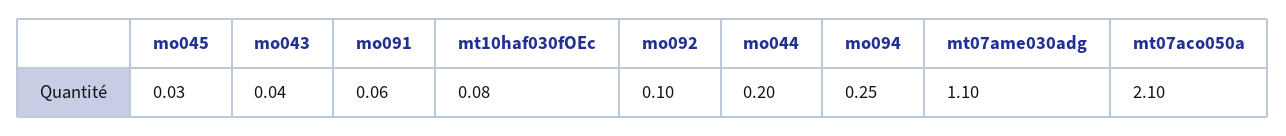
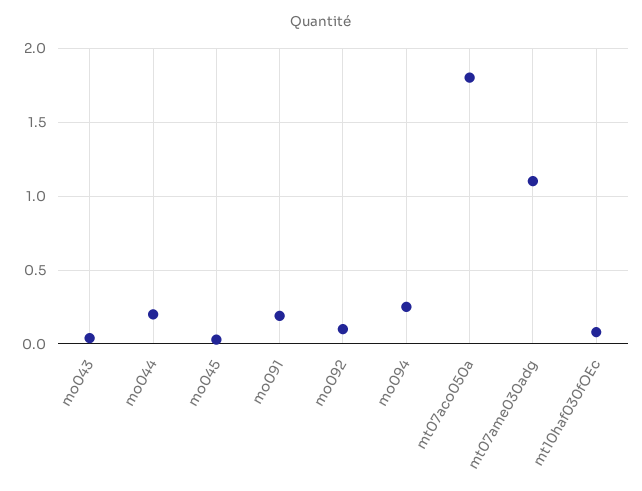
  {
    "mo045": 0.03,
    "mo043": 0.04,
-   "mo091": 0.06,
+   "mo091": 0.2,
    "mt10haf030fOEc": 0.08,
    "mo092": 0.1,
    "mo044": 0.2,
    "mo094": 0.25,
    "mt07ame030adg": 1.1,
-   "mt07aco050a": 2.1
+   "mt07aco050a": 1.8
  }

